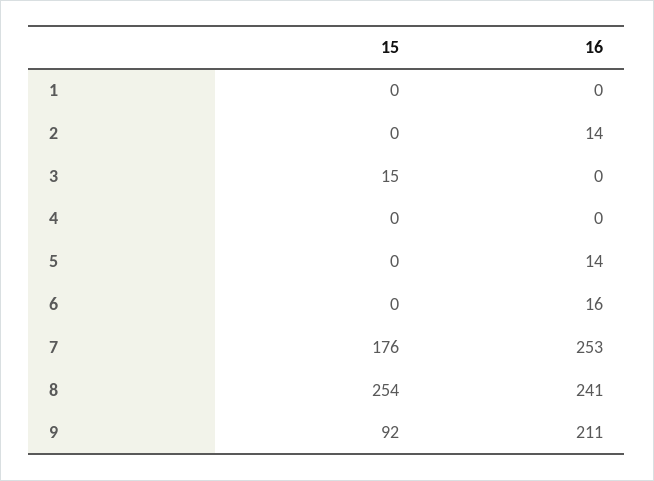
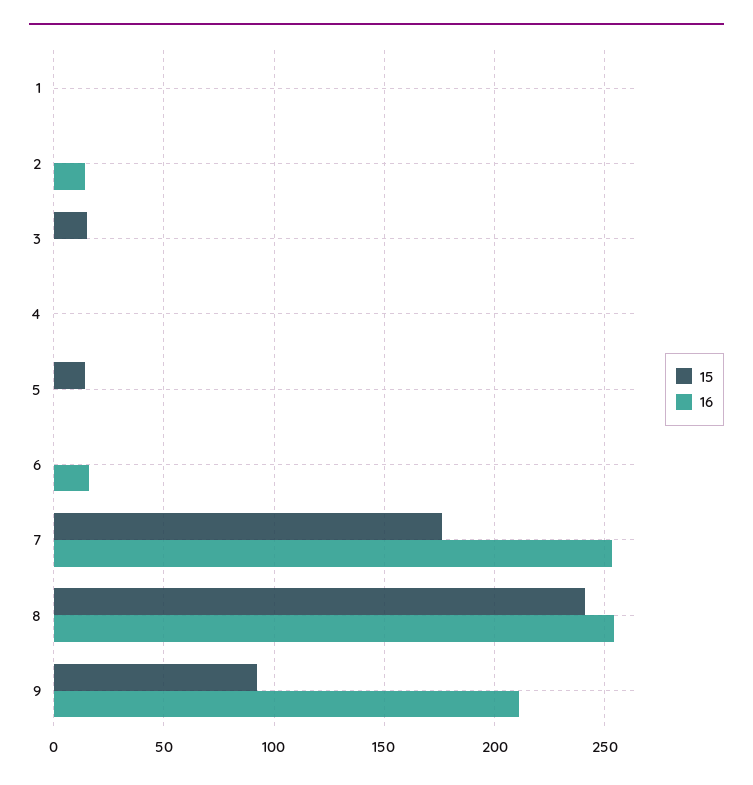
  {
    "15": {
      "1": 0,
      "2": 0,
      "3": 15,
      "4": 0,
-     "5": 0,
+     "5": 15,
      "6": 0,
      "7": 176,
-     "8": 254,
+     "8": 240,
      "9": 92
    },
    "16": {
      "1": 0,
      "2": 14,
      "3": 0,
      "4": 0,
-     "5": 14,
+     "5": 0,
      "6": 16,
      "7": 253,
-     "8": 241,
+     "8": 255,
      "9": 211
    }
  }

